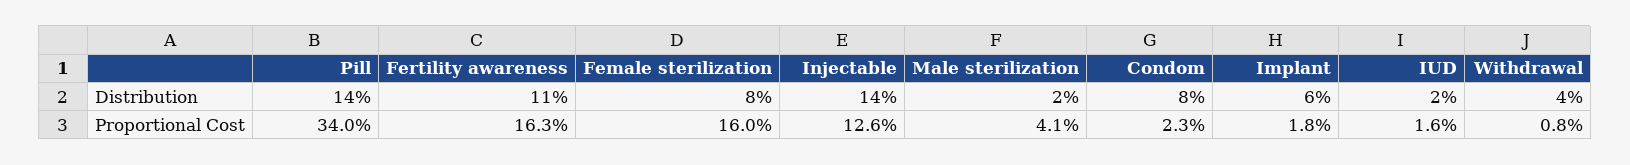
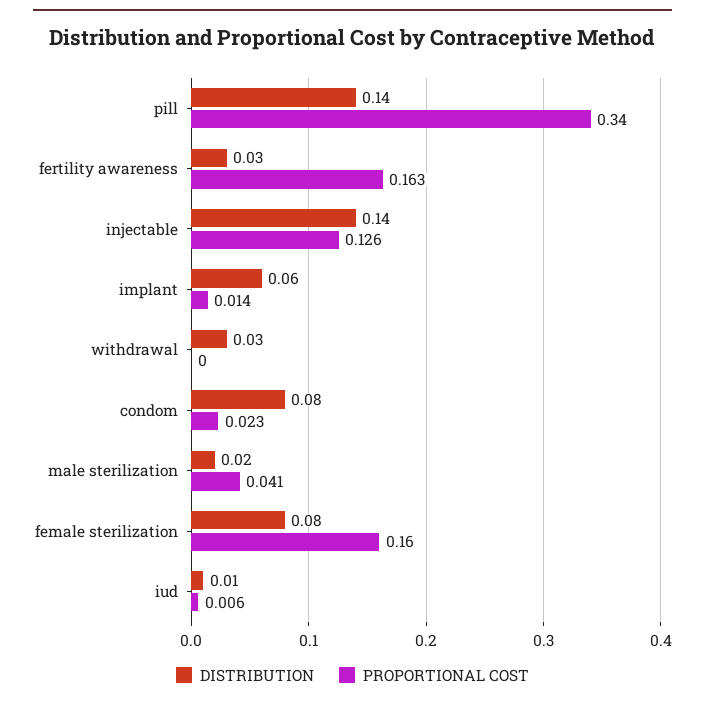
  {
    "Distribution": {
      "Pill": 0.14,
-     "Fertility awareness": 0.11,
+     "Fertility awareness": 0.03,
      "Female sterilization": 0.08,
      "Injectable": 0.14,
      "Male sterilization": 0.02,
      "Condom": 0.08,
      "Implant": 0.06,
-     "IUD": 0.02,
+     "IUD": 0.01,
-     "Withdrawal": 0.04
+     "Withdrawal": 0.03
    },
    "Proportional Cost": {
      "Pill": 0.34,
      "Fertility awareness": 0.163,
      "Female sterilization": 0.16,
      "Injectable": 0.126,
      "Male sterilization": 0.041,
      "Condom": 0.023,
-     "Implant": 0.018,
+     "Implant": 0.014,
-     "IUD": 0.016,
+     "IUD": 0.006,
-     "Withdrawal": 0.008
+     "Withdrawal": 0
    }
  }

